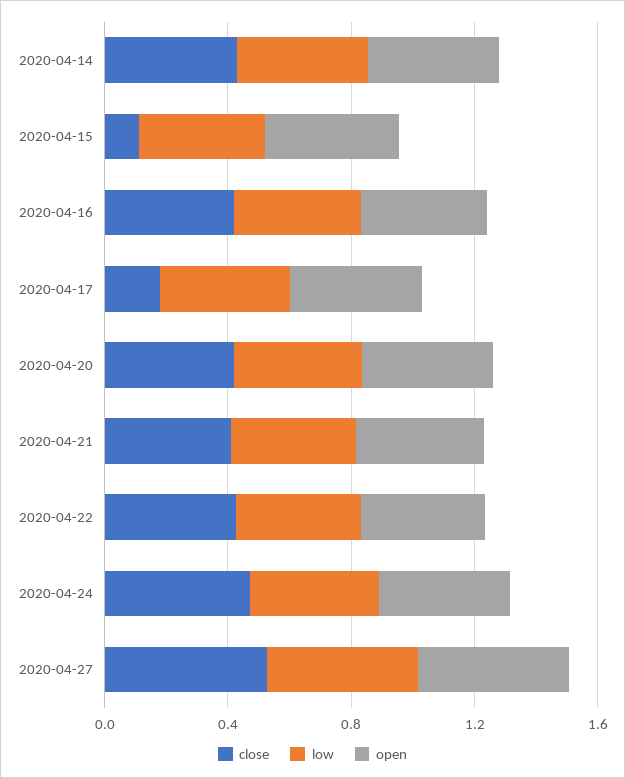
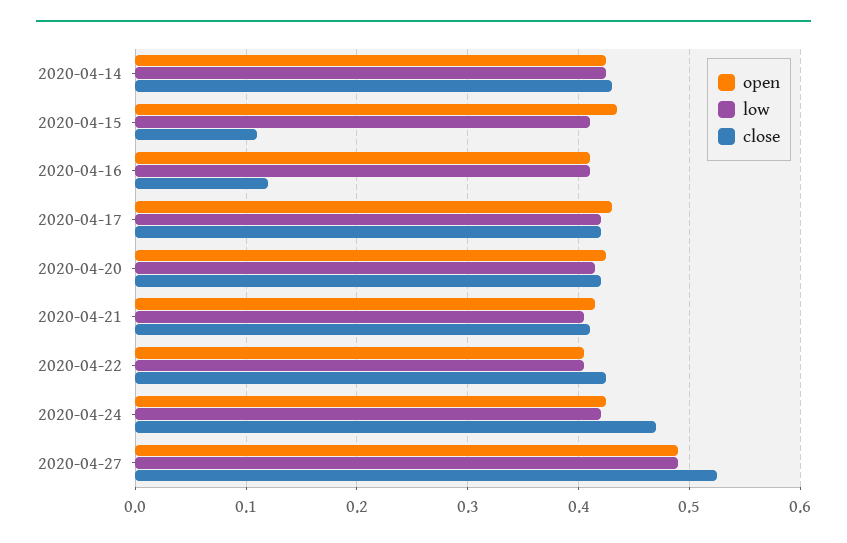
  {
    "close": {
      "2020-04-14": 0.43,
      "2020-04-15": 0.11,
-     "2020-04-16": 0.4,
+     "2020-04-16": 0.12,
-     "2020-04-17": 0.2,
+     "2020-04-17": 0.42,
      "2020-04-20": 0.42,
      "2020-04-21": 0.41,
      "2020-04-22": 0.43,
      "2020-04-24": 0.47,
      "2020-04-27": 0.53
    },
    "low": {
      "2020-04-14": 0.43,
      "2020-04-15": 0.41,
      "2020-04-16": 0.41,
      "2020-04-17": 0.42,
      "2020-04-20": 0.42,
      "2020-04-21": 0.41,
      "2020-04-22": 0.41,
      "2020-04-24": 0.42,
      "2020-04-27": 0.49
    },
    "open": {
      "2020-04-14": 0.43,
      "2020-04-15": 0.44,
      "2020-04-16": 0.41,
      "2020-04-17": 0.43,
      "2020-04-20": 0.43,
      "2020-04-21": 0.42,
      "2020-04-22": 0.41,
      "2020-04-24": 0.43,
      "2020-04-27": 0.49
    }
  }

